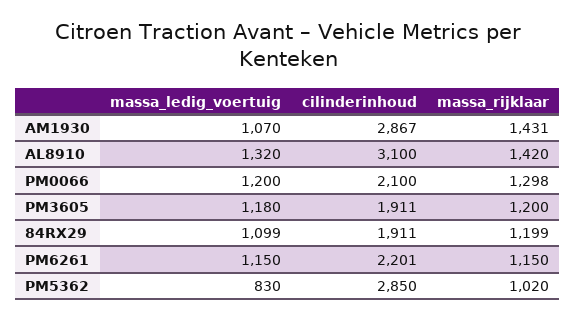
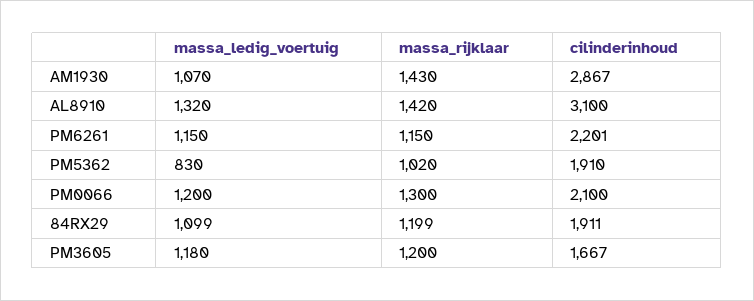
  {
    "massa_ledig_voertuig": {
      "AM1930": 1070,
      "AL8910": 1320,
      "PM0066": 1200,
      "PM3605": 1180,
      "84RX29": 1099,
      "PM6261": 1150,
      "PM5362": 830
    },
    "cilinderinhoud": {
      "AM1930": 2867,
      "AL8910": 3100,
      "PM0066": 2100,
-     "PM3605": 1911,
+     "PM3605": 1667,
      "84RX29": 1911,
      "PM6261": 2201,
-     "PM5362": 2850
+     "PM5362": 1910
    },
    "massa_rijklaar": {
-     "AM1930": 1431,
+     "AM1930": 1430,
      "AL8910": 1420,
-     "PM0066": 1298,
+     "PM0066": 1300,
      "PM3605": 1200,
      "84RX29": 1199,
      "PM6261": 1150,
      "PM5362": 1020
    }
  }

